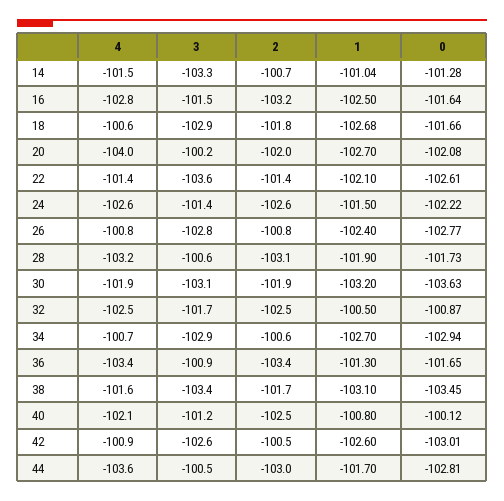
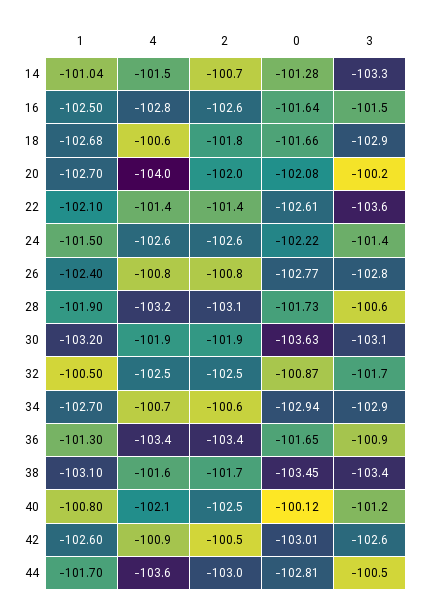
  {
    "4": {
      "14": -101.5,
      "16": -102.8,
      "18": -100.6,
      "20": -104,
      "22": -101.4,
      "24": -102.6,
      "26": -100.8,
      "28": -103.2,
      "30": -101.9,
      "32": -102.5,
      "34": -100.7,
      "36": -103.4,
      "38": -101.6,
      "40": -102.1,
      "42": -100.9,
      "44": -103.6
    },
    "3": {
      "14": -103.3,
      "16": -101.5,
      "18": -102.9,
      "20": -100.2,
      "22": -103.6,
      "24": -101.4,
      "26": -102.8,
      "28": -100.6,
      "30": -103.1,
      "32": -101.7,
      "34": -102.9,
      "36": -100.9,
      "38": -103.4,
      "40": -101.2,
      "42": -102.6,
      "44": -100.5
    },
    "2": {
      "14": -100.7,
-     "16": -103.2,
+     "16": -102.6,
      "18": -101.8,
      "20": -102,
      "22": -101.4,
      "24": -102.6,
      "26": -100.8,
      "28": -103.1,
      "30": -101.9,
      "32": -102.5,
      "34": -100.6,
      "36": -103.4,
      "38": -101.7,
      "40": -102.5,
      "42": -100.5,
      "44": -103
    },
    "1": {
      "14": -101.04,
      "16": -102.5,
      "18": -102.68,
      "20": -102.7,
      "22": -102.1,
      "24": -101.5,
      "26": -102.4,
      "28": -101.9,
      "30": -103.2,
      "32": -100.5,
      "34": -102.7,
      "36": -101.3,
      "38": -103.1,
      "40": -100.8,
      "42": -102.6,
      "44": -101.7
    },
    "0": {
      "14": -101.28,
      "16": -101.64,
      "18": -101.66,
      "20": -102.08,
      "22": -102.61,
      "24": -102.22,
      "26": -102.77,
      "28": -101.73,
      "30": -103.63,
      "32": -100.87,
      "34": -102.94,
      "36": -101.65,
      "38": -103.45,
      "40": -100.12,
      "42": -103.01,
      "44": -102.81
    }
  }

